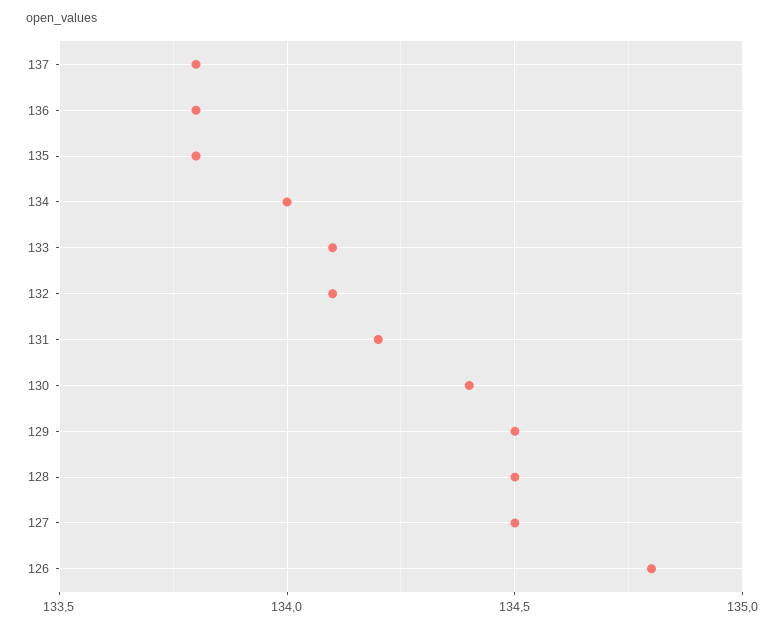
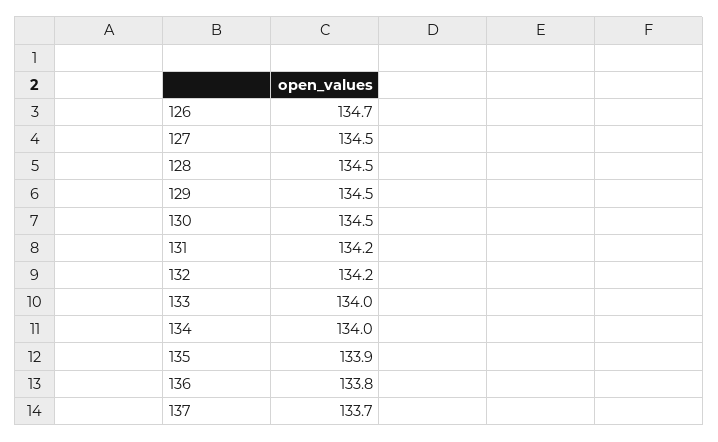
  {
-   "137": 133.8,
+   "137": 133.7,
    "136": 133.8,
-   "135": 133.8,
+   "135": 133.9,
    "134": 134,
-   "133": 134.1,
+   "133": 134,
-   "132": 134.1,
+   "132": 134.2,
    "131": 134.2,
-   "130": 134.4,
+   "130": 134.5,
    "129": 134.5,
    "128": 134.5,
    "127": 134.5,
-   "126": 134.8
+   "126": 134.7
  }

